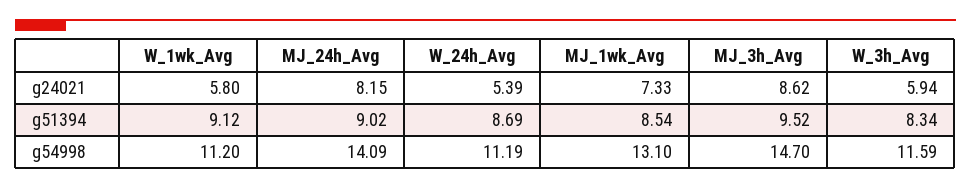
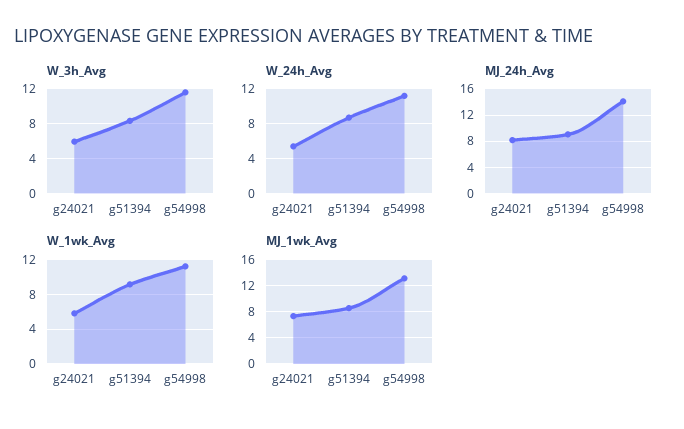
  {
    "W_1wk_Avg": {
      "g24021": 5.8,
      "g51394": 9.12,
      "g54998": 11.2
    },
    "MJ_24h_Avg": {
      "g24021": 8.15,
      "g51394": 9.02,
      "g54998": 14.09
    },
    "W_24h_Avg": {
      "g24021": 5.39,
      "g51394": 8.69,
      "g54998": 11.19
    },
    "MJ_1wk_Avg": {
      "g24021": 7.33,
      "g51394": 8.54,
      "g54998": 13.1
    },
-   "MJ_3h_Avg": {
-     "g24021": 8.62,
-     "g51394": 9.52,
-     "g54998": 14.7
-   },
    "W_3h_Avg": {
      "g24021": 5.94,
      "g51394": 8.34,
      "g54998": 11.59
    }
  }

